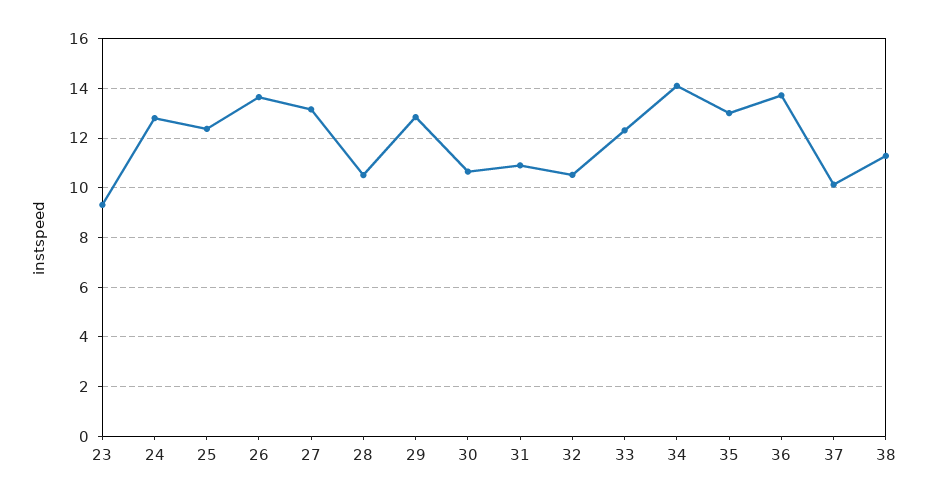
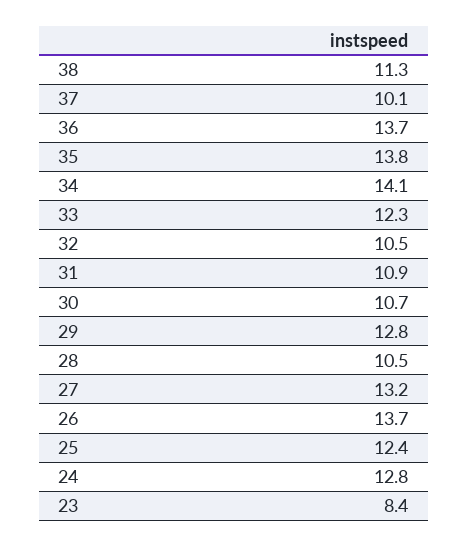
  {
-   "23": 9.25,
+   "23": 8.4,
    "24": 12.8,
    "25": 12.4,
    "26": 13.7,
    "27": 13.2,
    "28": 10.5,
    "29": 12.8,
    "30": 10.7,
    "31": 10.9,
    "32": 10.5,
    "33": 12.3,
    "34": 14.1,
-   "35": 13,
+   "35": 13.8,
    "36": 13.7,
    "37": 10.1,
    "38": 11.3
  }

